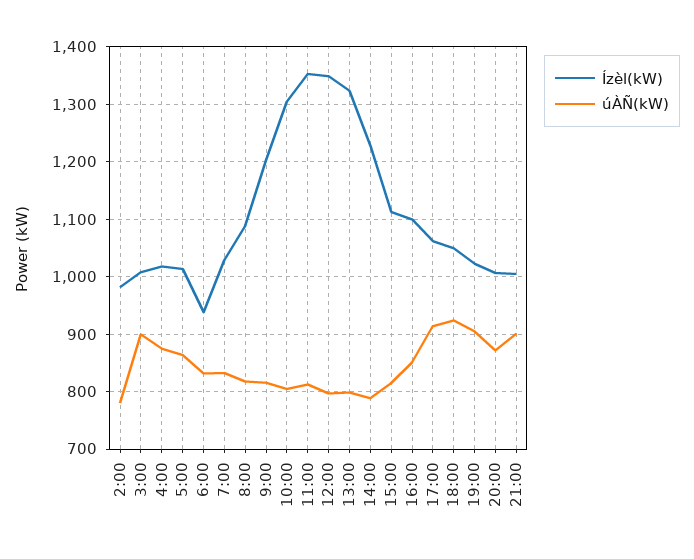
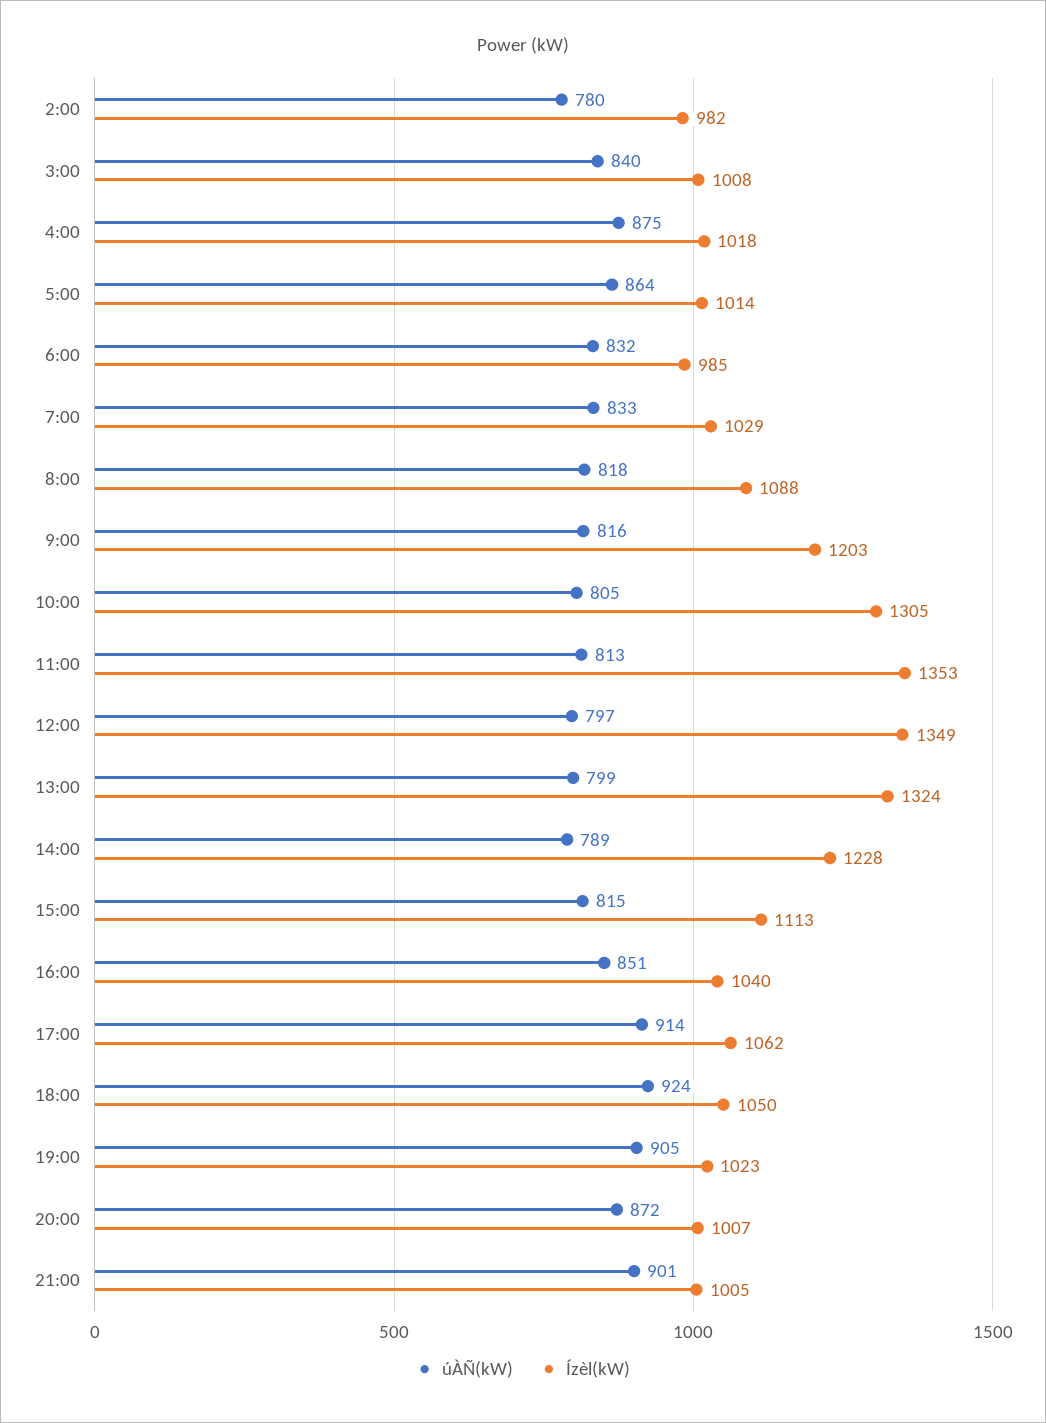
  {
    "Ízèl(kW)": {
      "2:00": 982,
      "3:00": 1008,
      "4:00": 1018,
      "5:00": 1014,
-     "6:00": 940,
+     "6:00": 985,
      "7:00": 1029,
      "8:00": 1088,
      "9:00": 1203,
      "10:00": 1305,
      "11:00": 1353,
      "12:00": 1349,
      "13:00": 1324,
      "14:00": 1228,
      "15:00": 1113,
-     "16:00": 1100,
+     "16:00": 1040,
      "17:00": 1062,
      "18:00": 1050,
      "19:00": 1023,
      "20:00": 1007,
      "21:00": 1005
    },
    "úÀÑ(kW)": {
      "2:00": 780,
-     "3:00": 900,
+     "3:00": 840,
      "4:00": 875,
      "5:00": 864,
      "6:00": 832,
      "7:00": 833,
      "8:00": 818,
      "9:00": 816,
      "10:00": 805,
      "11:00": 813,
      "12:00": 797,
      "13:00": 799,
      "14:00": 789,
      "15:00": 815,
      "16:00": 851,
      "17:00": 914,
      "18:00": 924,
      "19:00": 905,
      "20:00": 872,
      "21:00": 901
    }
  }

